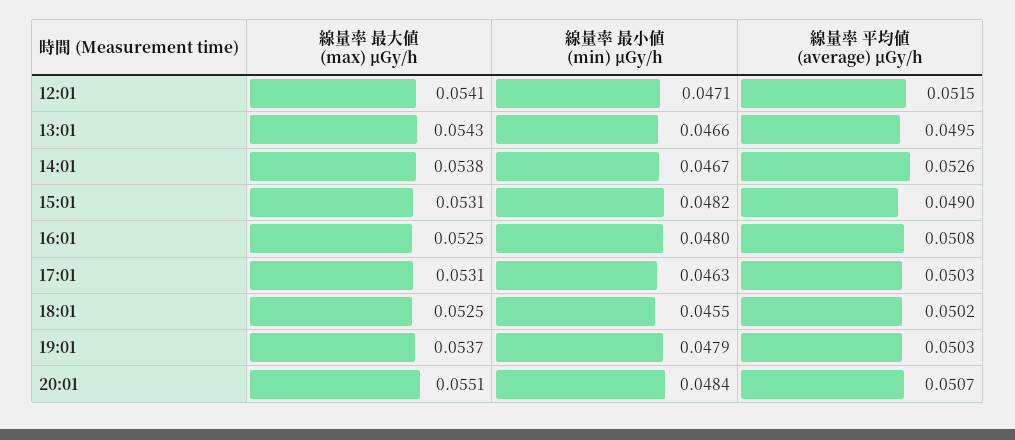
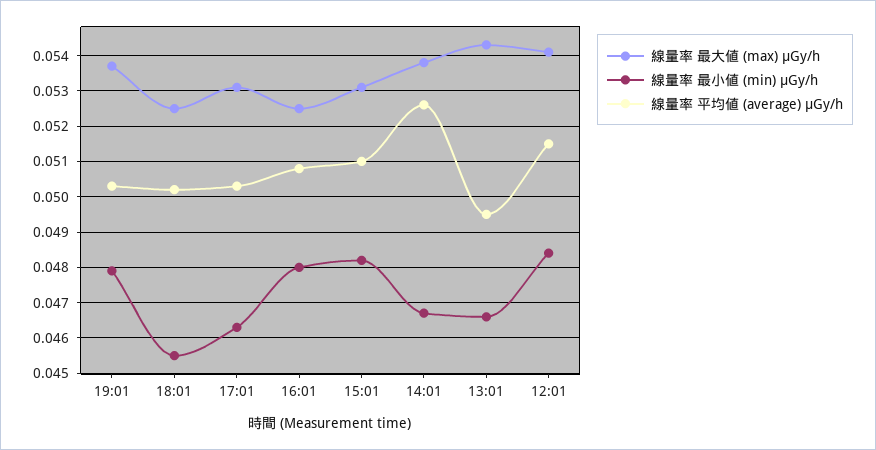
  {
    "線量率 最大値 (max) μGy/h": {
      "12:01": 0.0541,
      "13:01": 0.0543,
      "14:01": 0.0538,
      "15:01": 0.0531,
      "16:01": 0.0525,
      "17:01": 0.0531,
      "18:01": 0.0525,
-     "19:01": 0.0537,
+     "19:01": 0.0537
-     "20:01": 0.0551
    },
    "線量率 最小値 (min) μGy/h": {
-     "12:01": 0.0471,
+     "12:01": 0.0485,
      "13:01": 0.0466,
      "14:01": 0.0467,
      "15:01": 0.0482,
      "16:01": 0.048,
      "17:01": 0.0463,
      "18:01": 0.0455,
-     "19:01": 0.0479,
+     "19:01": 0.0479
-     "20:01": 0.0484
    },
    "線量率 平均値 (average) μGy/h": {
      "12:01": 0.0515,
      "13:01": 0.0495,
      "14:01": 0.0526,
-     "15:01": 0.049,
+     "15:01": 0.051,
      "16:01": 0.0508,
      "17:01": 0.0503,
      "18:01": 0.0502,
-     "19:01": 0.0503,
+     "19:01": 0.0503
-     "20:01": 0.0507
    }
  }

